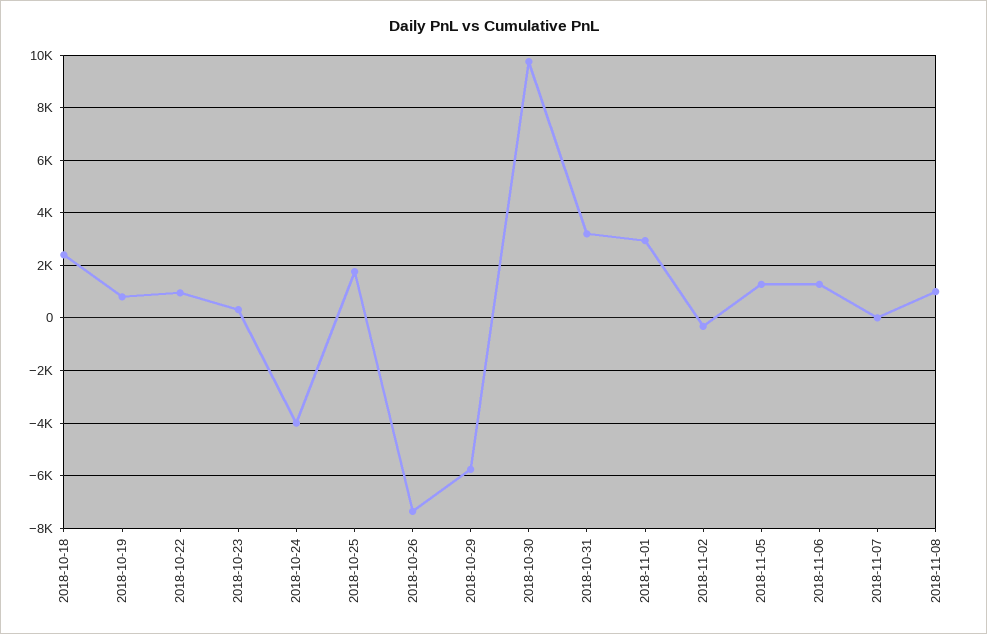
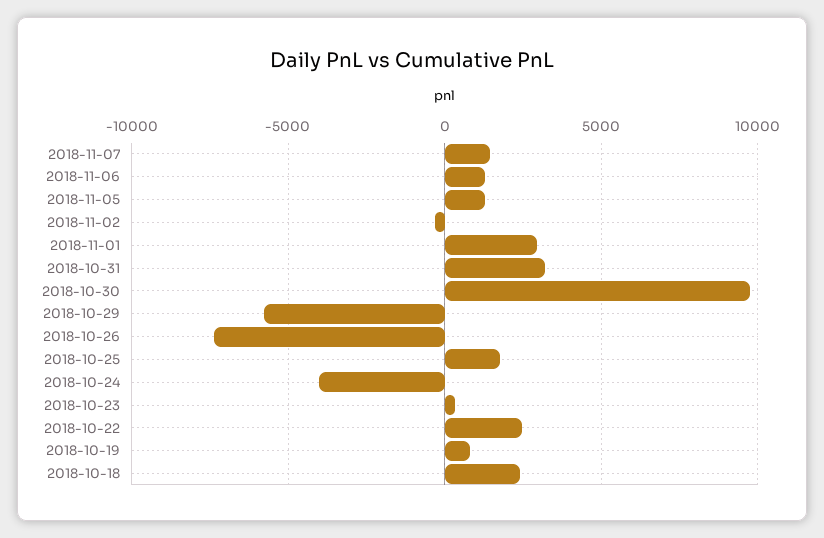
  {
    "2018-10-18": 2500,
    "2018-10-19": 750,
-   "2018-10-22": 1000,
+   "2018-10-22": 2500,
    "2018-10-23": 250,
    "2018-10-24": -4000,
    "2018-10-25": 1750,
    "2018-10-26": -7250,
    "2018-10-29": -5750,
    "2018-10-30": 9750,
    "2018-10-31": 3250,
    "2018-11-01": 3000,
    "2018-11-02": -250,
    "2018-11-05": 1250,
    "2018-11-06": 1250,
-   "2018-11-07": 0,
+   "2018-11-07": 1500
-   "2018-11-08": 1000
  }

